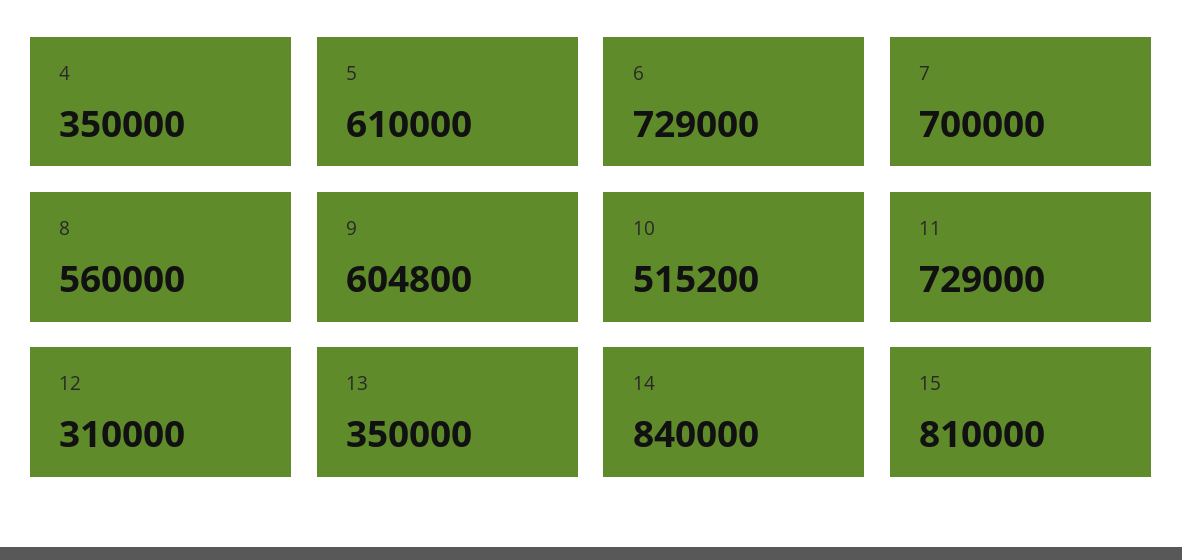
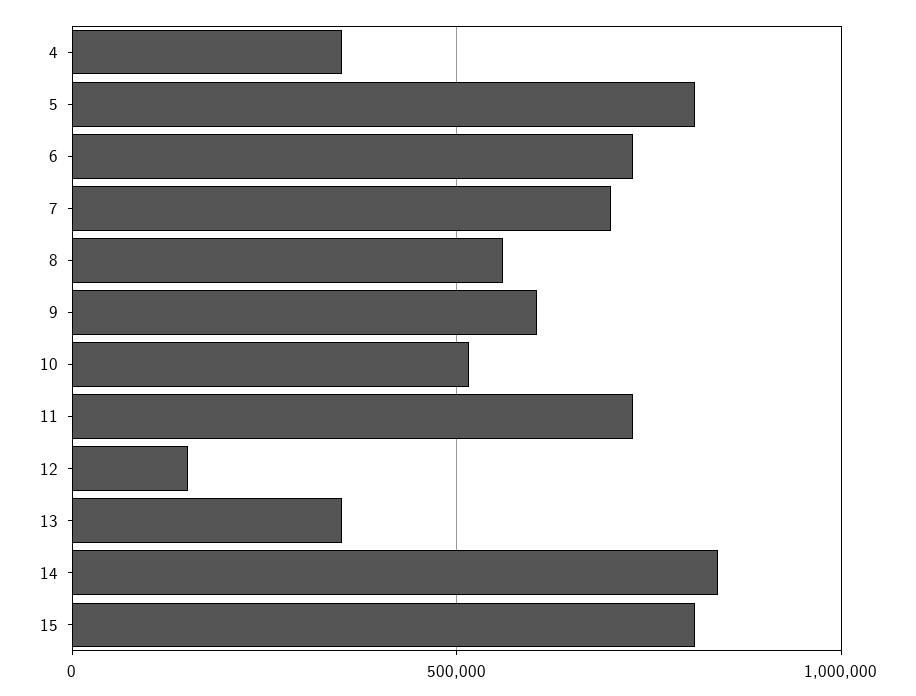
  {
    "4": 350000,
-   "5": 610000,
+   "5": 800000,
    "6": 729000,
    "7": 700000,
    "8": 560000,
    "9": 604800,
    "10": 515200,
    "11": 729000,
-   "12": 310000,
+   "12": 150000,
    "13": 350000,
    "14": 840000,
    "15": 810000
  }

